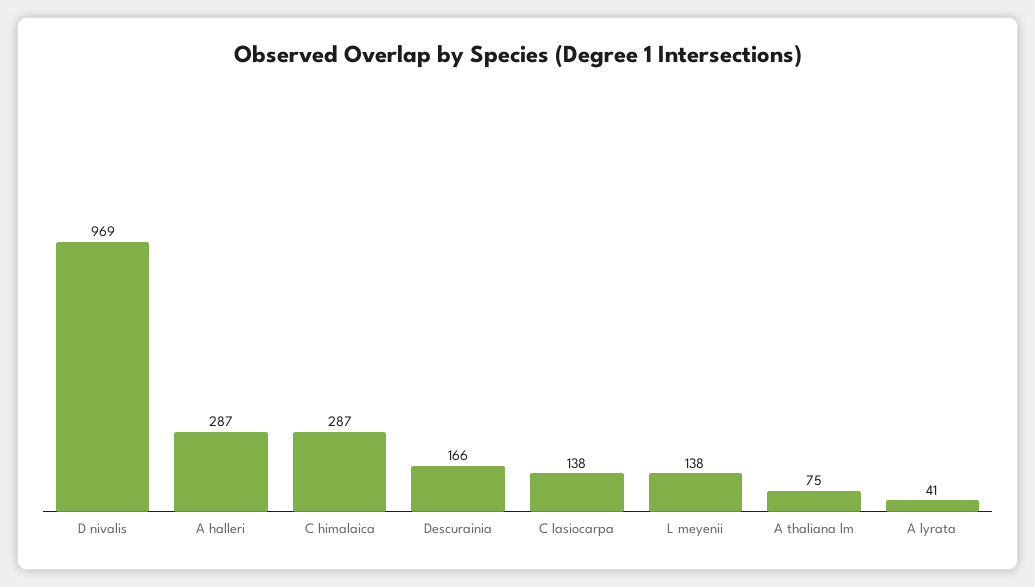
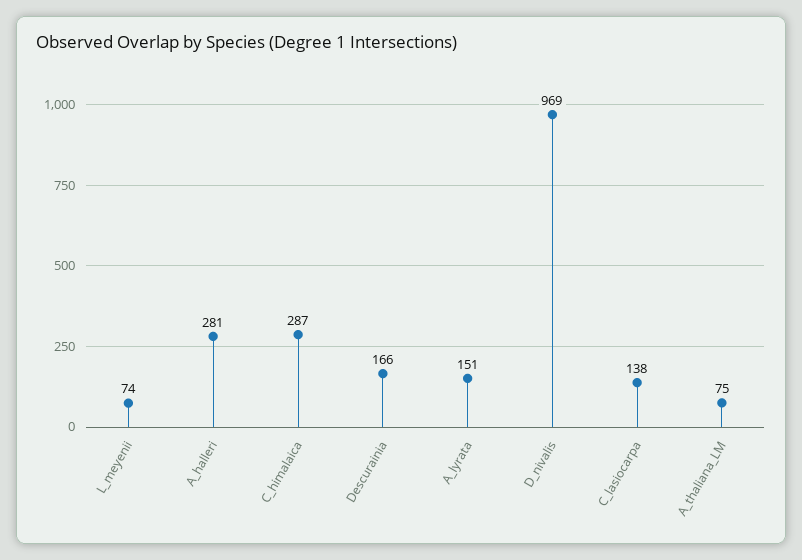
  {
    "D nivalis": 969,
-   "A halleri": 287,
+   "A halleri": 281,
    "C himalaica": 287,
    "Descurainia": 166,
    "C lasiocarpa": 138,
-   "L meyenii": 138,
+   "L meyenii": 74,
    "A thaliana lm": 75,
-   "A lyrata": 41
+   "A lyrata": 151
  }

